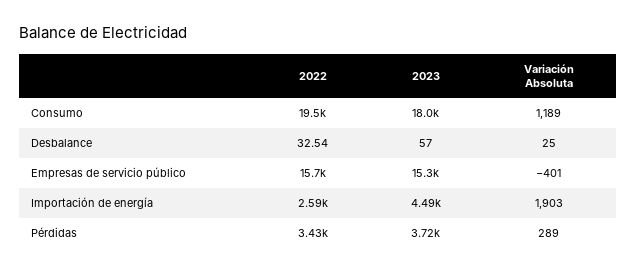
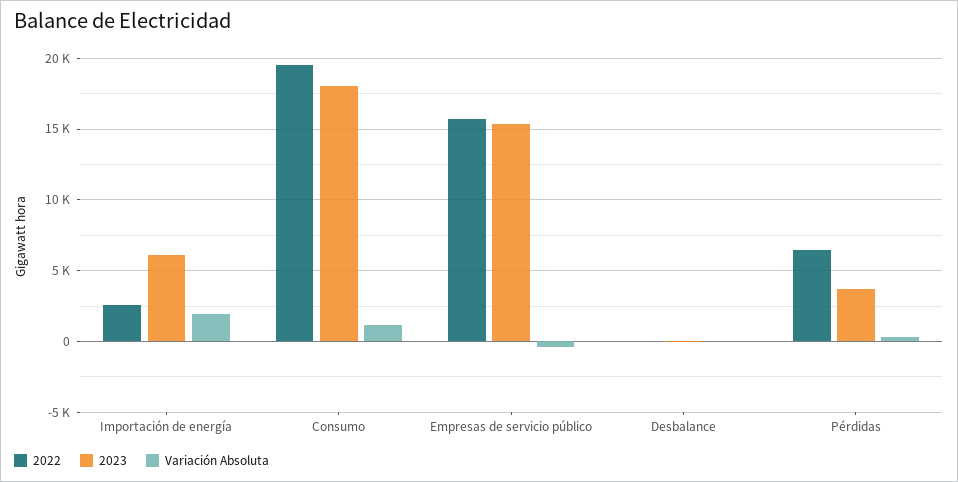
  {
    "2022": {
      "Consumo": 19500,
      "Desbalance": 32.54,
      "Empresas de servicio público": 15700,
      "Importación de energía": 2590,
-     "Pérdidas": 3430
+     "Pérdidas": 6500
    },
    "2023": {
      "Consumo": 18000,
      "Desbalance": 57,
      "Empresas de servicio público": 15300,
-     "Importación de energía": 4490,
+     "Importación de energía": 6000,
      "Pérdidas": 3720
    },
    "Variación Absoluta": {
      "Consumo": 1189,
      "Desbalance": 25,
      "Empresas de servicio público": -401,
      "Importación de energía": 1903,
      "Pérdidas": 289
    }
  }

